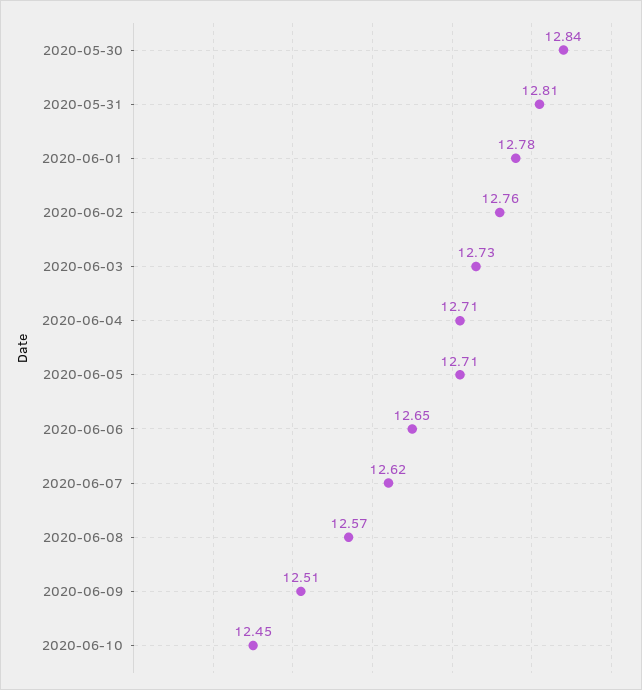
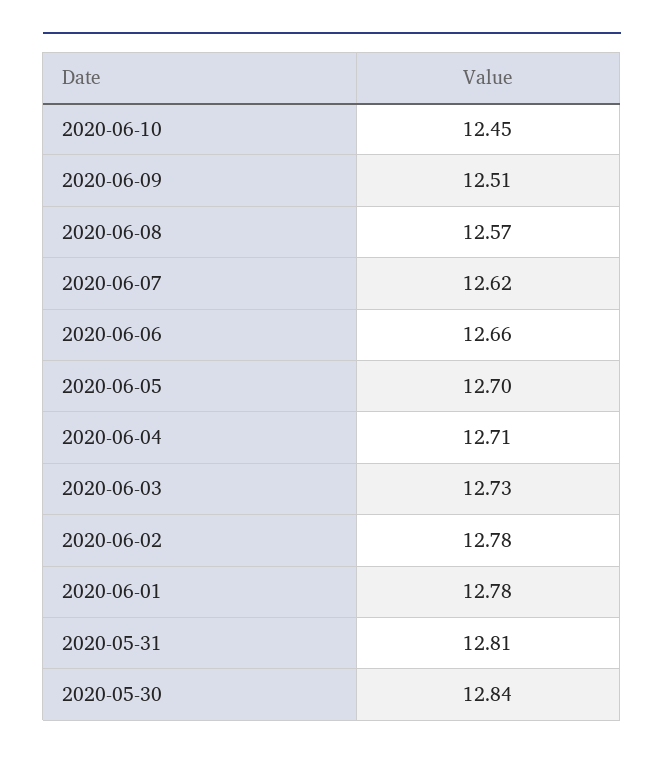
  {
    "2020-05-30": 12.84,
    "2020-05-31": 12.81,
    "2020-06-01": 12.78,
-   "2020-06-02": 12.76,
+   "2020-06-02": 12.78,
    "2020-06-03": 12.73,
    "2020-06-04": 12.71,
-   "2020-06-05": 12.71,
+   "2020-06-05": 12.7,
-   "2020-06-06": 12.65,
+   "2020-06-06": 12.66,
    "2020-06-07": 12.62,
    "2020-06-08": 12.57,
    "2020-06-09": 12.51,
    "2020-06-10": 12.45
  }

